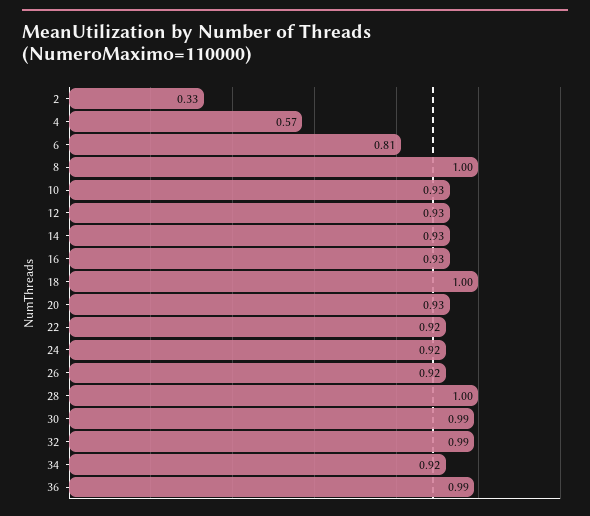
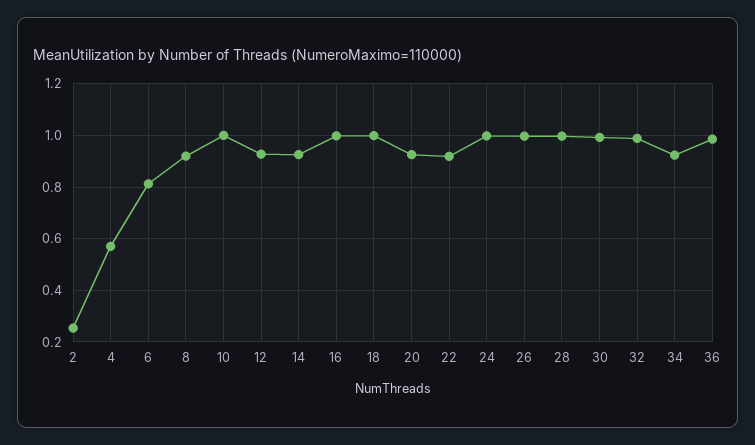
  {
-   "2": 0.33,
+   "2": 0.25,
    "4": 0.57,
    "6": 0.81,
-   "8": 1,
+   "8": 0.925,
-   "10": 0.93,
+   "10": 1,
    "12": 0.93,
    "14": 0.93,
-   "16": 0.93,
+   "16": 1,
    "18": 1,
    "20": 0.93,
    "22": 0.92,
-   "24": 0.92,
+   "24": 1,
-   "26": 0.92,
+   "26": 1,
    "28": 1,
    "30": 0.99,
    "32": 0.99,
    "34": 0.92,
    "36": 0.99
  }

